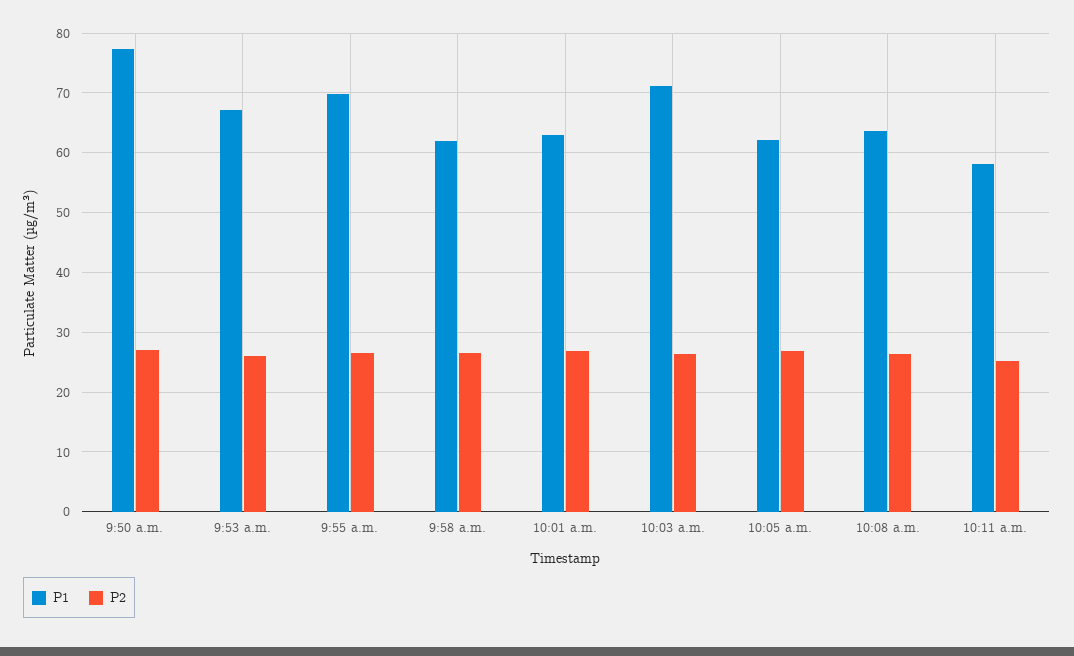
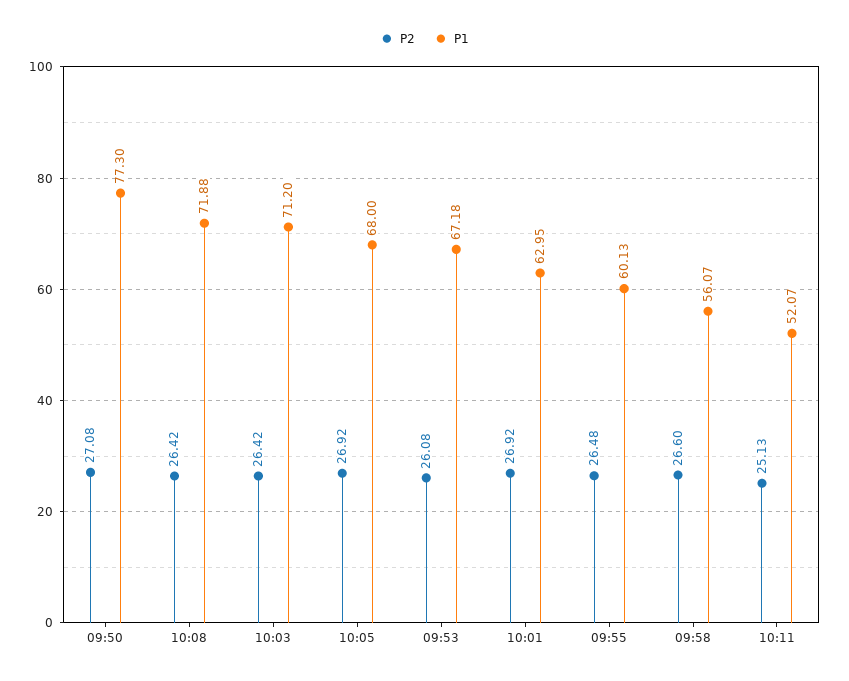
  {
    "P1": {
      "9:50 a.m.": 77.3,
      "9:53 a.m.": 67.18,
-     "9:55 a.m.": 70,
+     "9:55 a.m.": 60.13,
-     "9:58 a.m.": 62,
+     "9:58 a.m.": 56.07,
      "10:01 a.m.": 62.95,
      "10:03 a.m.": 71.2,
-     "10:05 a.m.": 62,
+     "10:05 a.m.": 68,
-     "10:08 a.m.": 64,
+     "10:08 a.m.": 71.88,
-     "10:11 a.m.": 58
+     "10:11 a.m.": 52.07
    },
    "P2": {
      "9:50 a.m.": 27.08,
      "9:53 a.m.": 26.08,
      "9:55 a.m.": 26.48,
      "9:58 a.m.": 26.6,
      "10:01 a.m.": 26.92,
      "10:03 a.m.": 26.42,
      "10:05 a.m.": 26.92,
      "10:08 a.m.": 26.42,
      "10:11 a.m.": 25.13
    }
  }

